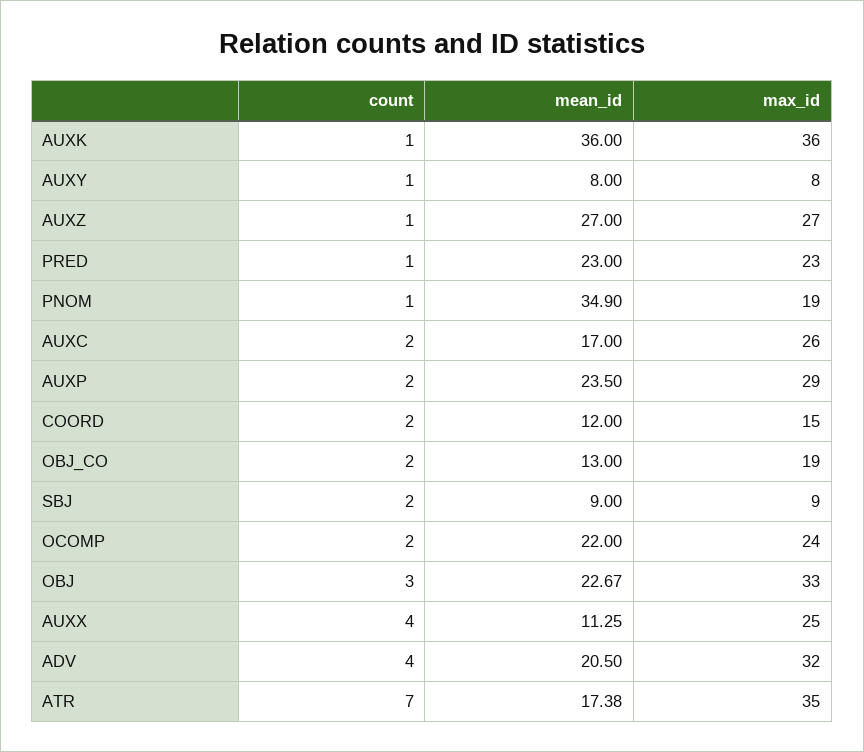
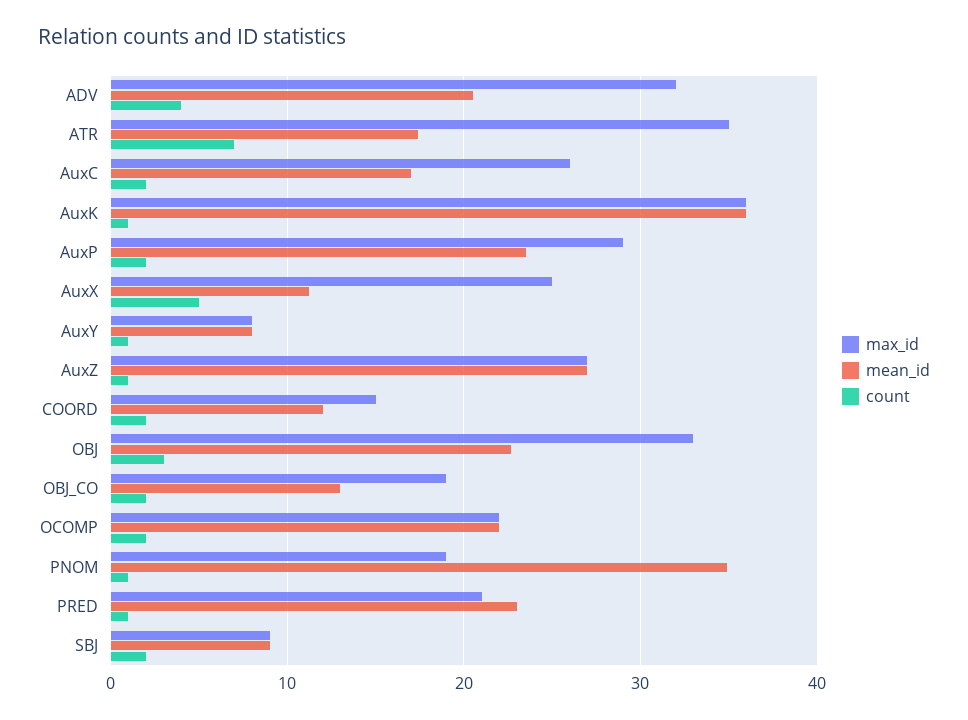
  {
    "count": {
      "AUXK": 1,
      "AUXY": 1,
      "AUXZ": 1,
      "PRED": 1,
      "PNOM": 1,
      "AUXC": 2,
      "AUXP": 2,
      "COORD": 2,
      "OBJ_CO": 2,
      "SBJ": 2,
      "OCOMP": 2,
      "OBJ": 3,
-     "AUXX": 4,
+     "AUXX": 5,
      "ADV": 4,
      "ATR": 7
    },
    "mean_id": {
      "AUXK": 36,
      "AUXY": 8,
      "AUXZ": 27,
      "PRED": 23,
      "PNOM": 34.9,
      "AUXC": 17,
      "AUXP": 23.5,
      "COORD": 12,
      "OBJ_CO": 13,
      "SBJ": 9,
      "OCOMP": 22,
      "OBJ": 22.67,
      "AUXX": 11.25,
      "ADV": 20.5,
      "ATR": 17.38
    },
    "max_id": {
      "AUXK": 36,
      "AUXY": 8,
      "AUXZ": 27,
-     "PRED": 23,
+     "PRED": 21,
      "PNOM": 19,
      "AUXC": 26,
      "AUXP": 29,
      "COORD": 15,
      "OBJ_CO": 19,
      "SBJ": 9,
-     "OCOMP": 24,
+     "OCOMP": 22,
      "OBJ": 33,
      "AUXX": 25,
      "ADV": 32,
      "ATR": 35
    }
  }

